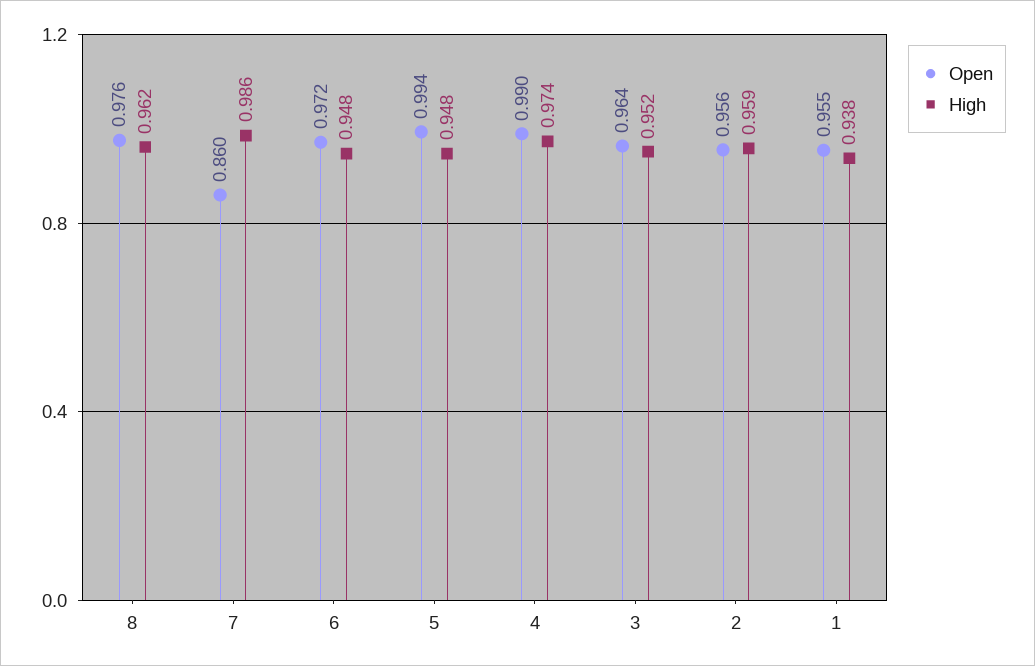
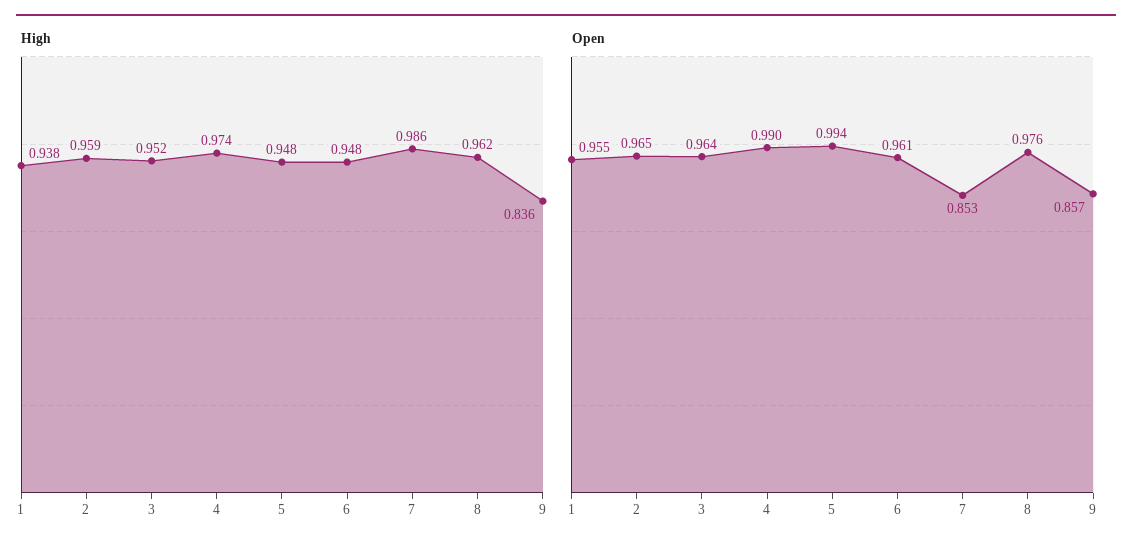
  {
    "Open": {
      "8": 0.976,
-     "7": 0.86,
+     "7": 0.853,
-     "6": 0.972,
+     "6": 0.961,
      "5": 0.994,
      "4": 0.99,
      "3": 0.964,
-     "2": 0.956,
+     "2": 0.965,
-     "1": 0.955
+     "1": 0.955,
+     "9": 0.857
    },
    "High": {
      "8": 0.962,
      "7": 0.986,
      "6": 0.948,
      "5": 0.948,
      "4": 0.974,
      "3": 0.952,
      "2": 0.959,
-     "1": 0.938
+     "1": 0.938,
+     "9": 0.836
    }
  }

